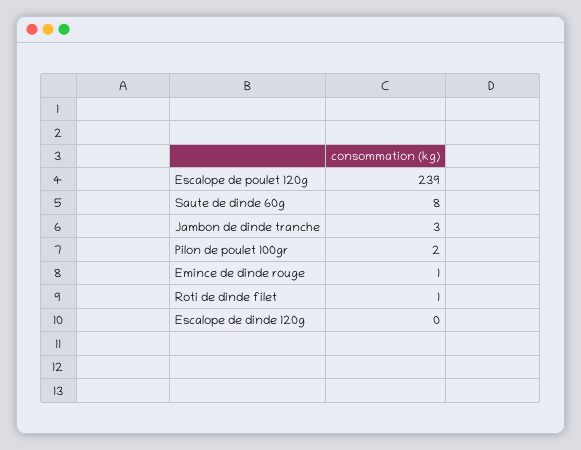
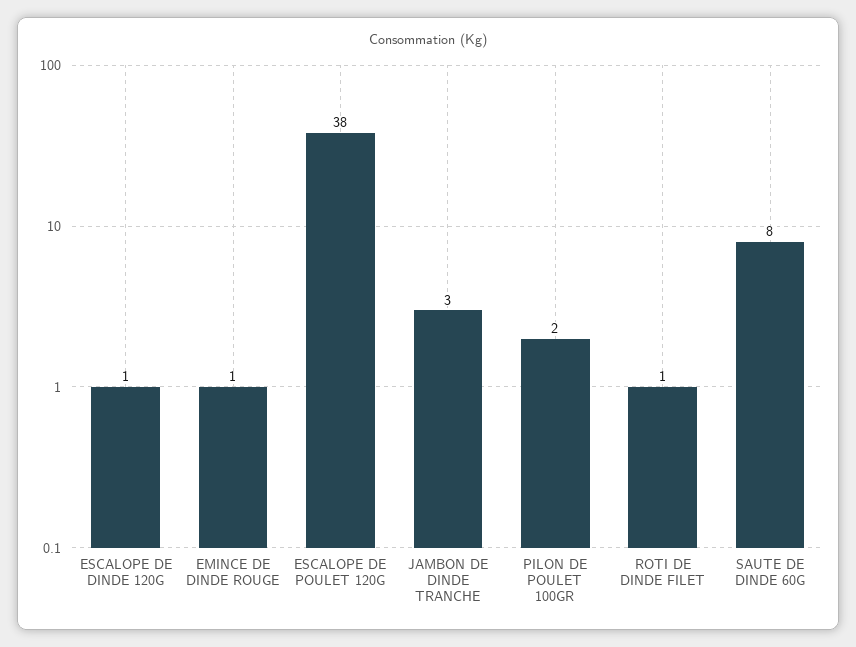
  {
-   "Escalope de poulet 120g": 239,
+   "Escalope de poulet 120g": 38,
    "Saute de dinde 60g": 8,
    "Jambon de dinde tranche": 3,
    "Pilon de poulet 100gr": 2,
    "Emince de dinde rouge": 1,
    "Roti de dinde filet": 1,
-   "Escalope de dinde 120g": 0
+   "Escalope de dinde 120g": 1
  }

